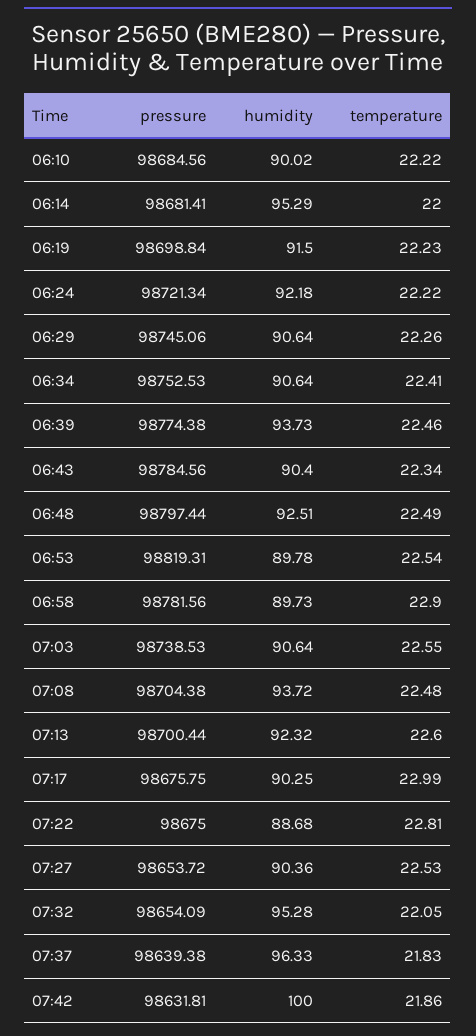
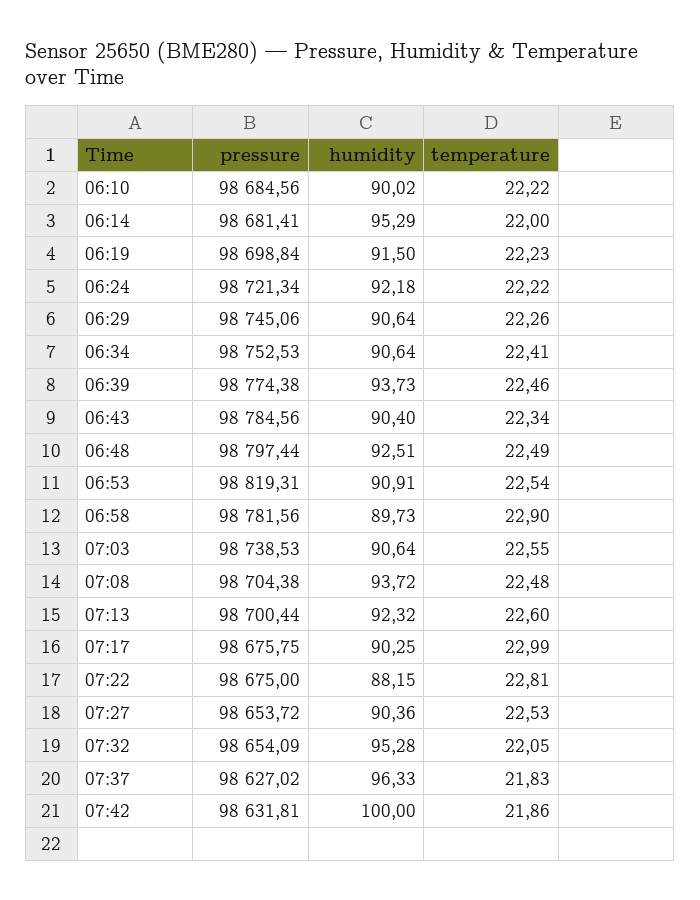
  {
    "pressure": {
      "06:10": 98684.56,
      "06:14": 98681.41,
      "06:19": 98698.84,
      "06:24": 98721.34,
      "06:29": 98745.06,
      "06:34": 98752.53,
      "06:39": 98774.38,
      "06:43": 98784.56,
      "06:48": 98797.44,
      "06:53": 98819.31,
      "06:58": 98781.56,
      "07:03": 98738.53,
      "07:08": 98704.38,
      "07:13": 98700.44,
      "07:17": 98675.75,
      "07:22": 98675,
      "07:27": 98653.72,
      "07:32": 98654.09,
-     "07:37": 98639.38,
+     "07:37": 98627.02,
      "07:42": 98631.81
    },
    "humidity": {
      "06:10": 90.02,
      "06:14": 95.29,
      "06:19": 91.5,
      "06:24": 92.18,
      "06:29": 90.64,
      "06:34": 90.64,
      "06:39": 93.73,
      "06:43": 90.4,
      "06:48": 92.51,
-     "06:53": 89.78,
+     "06:53": 90.91,
      "06:58": 89.73,
      "07:03": 90.64,
      "07:08": 93.72,
      "07:13": 92.32,
      "07:17": 90.25,
-     "07:22": 88.68,
+     "07:22": 88.15,
      "07:27": 90.36,
      "07:32": 95.28,
      "07:37": 96.33,
      "07:42": 100
    },
    "temperature": {
      "06:10": 22.22,
      "06:14": 22,
      "06:19": 22.23,
      "06:24": 22.22,
      "06:29": 22.26,
      "06:34": 22.41,
      "06:39": 22.46,
      "06:43": 22.34,
      "06:48": 22.49,
      "06:53": 22.54,
      "06:58": 22.9,
      "07:03": 22.55,
      "07:08": 22.48,
      "07:13": 22.6,
      "07:17": 22.99,
      "07:22": 22.81,
      "07:27": 22.53,
      "07:32": 22.05,
      "07:37": 21.83,
      "07:42": 21.86
    }
  }

